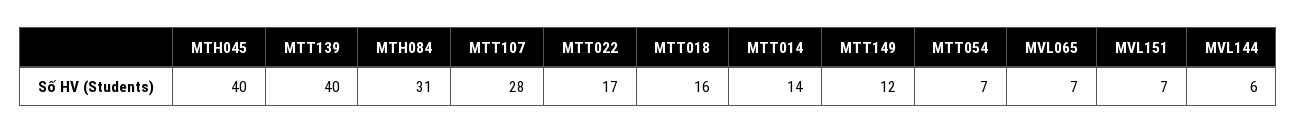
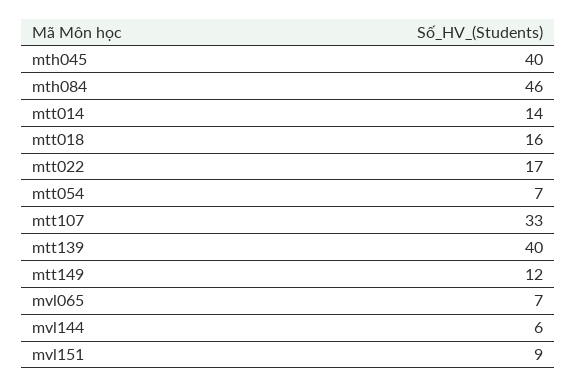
  {
    "MTH045": 40,
    "MTT139": 40,
-   "MTH084": 31,
+   "MTH084": 46,
-   "MTT107": 28,
+   "MTT107": 33,
    "MTT022": 17,
    "MTT018": 16,
    "MTT014": 14,
    "MTT149": 12,
    "MTT054": 7,
    "MVL065": 7,
-   "MVL151": 7,
+   "MVL151": 9,
    "MVL144": 6
  }

